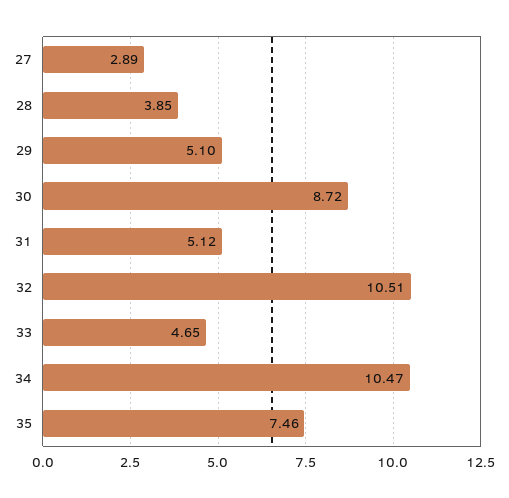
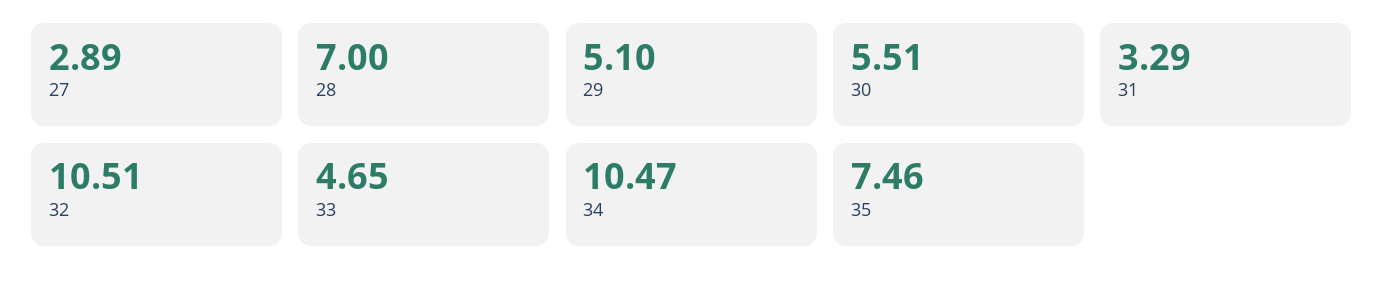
  {
    "27": 2.89,
-   "28": 3.85,
+   "28": 7,
    "29": 5.1,
-   "30": 8.72,
+   "30": 5.51,
-   "31": 5.12,
+   "31": 3.29,
    "32": 10.51,
    "33": 4.65,
    "34": 10.47,
    "35": 7.46
  }

